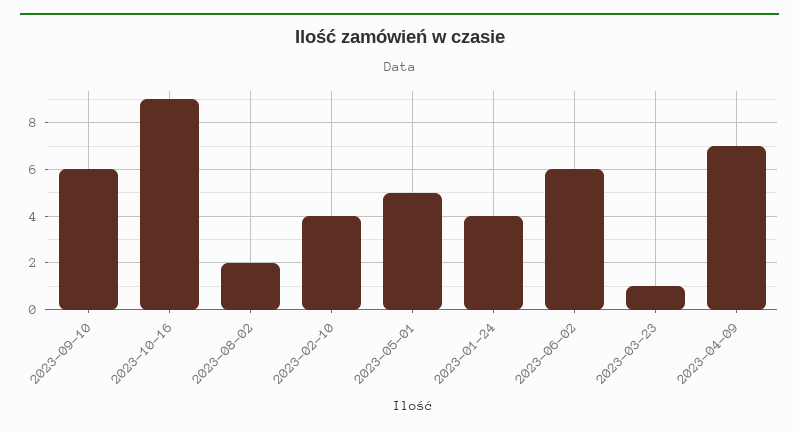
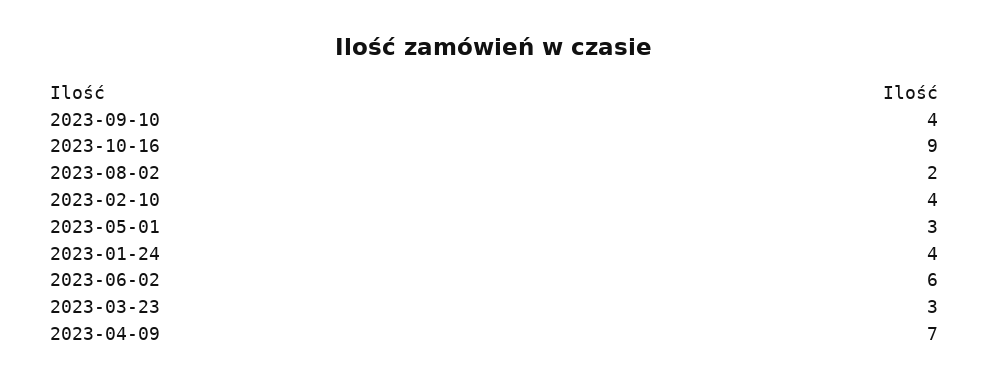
  {
-   "2023-09-10": 6,
+   "2023-09-10": 4,
    "2023-10-16": 9,
    "2023-08-02": 2,
    "2023-02-10": 4,
-   "2023-05-01": 5,
+   "2023-05-01": 3,
    "2023-01-24": 4,
    "2023-06-02": 6,
-   "2023-03-23": 1,
+   "2023-03-23": 3,
    "2023-04-09": 7
  }

